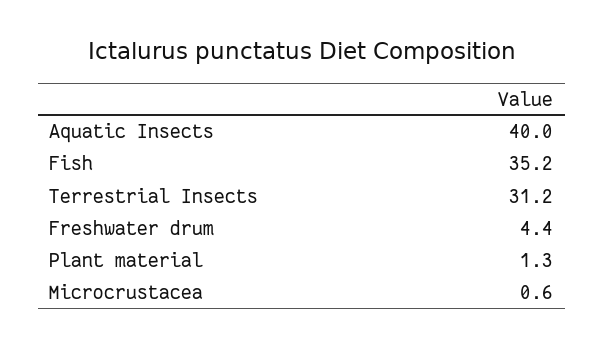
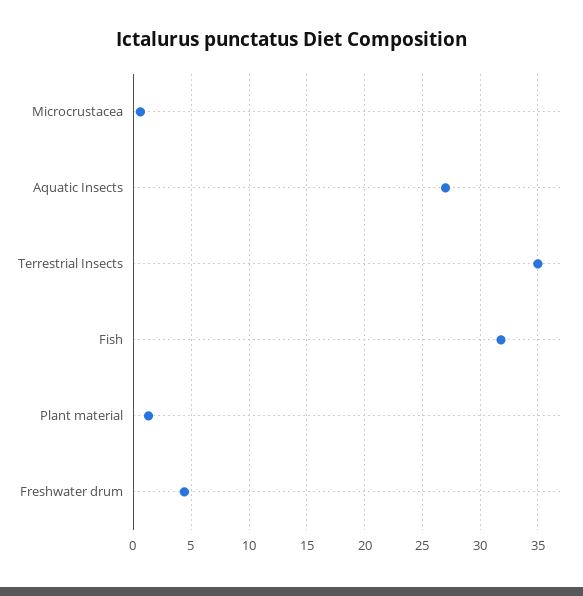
  {
-   "Aquatic Insects": 40,
+   "Aquatic Insects": 27,
-   "Fish": 35.2,
+   "Fish": 32,
-   "Terrestrial Insects": 31.2,
+   "Terrestrial Insects": 35,
    "Freshwater drum": 4.4,
    "Plant material": 1.3,
    "Microcrustacea": 0.6
  }

